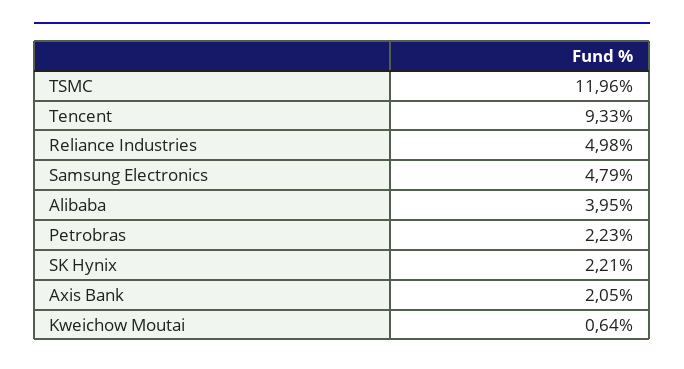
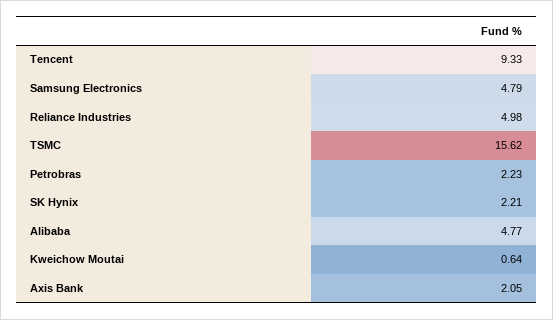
  {
-   "TSMC": 11.96,
+   "TSMC": 15.62,
    "Tencent": 9.33,
    "Reliance Industries": 4.98,
    "Samsung Electronics": 4.79,
-   "Alibaba": 3.95,
+   "Alibaba": 4.77,
    "Petrobras": 2.23,
    "SK Hynix": 2.21,
    "Axis Bank": 2.05,
    "Kweichow Moutai": 0.64
  }

